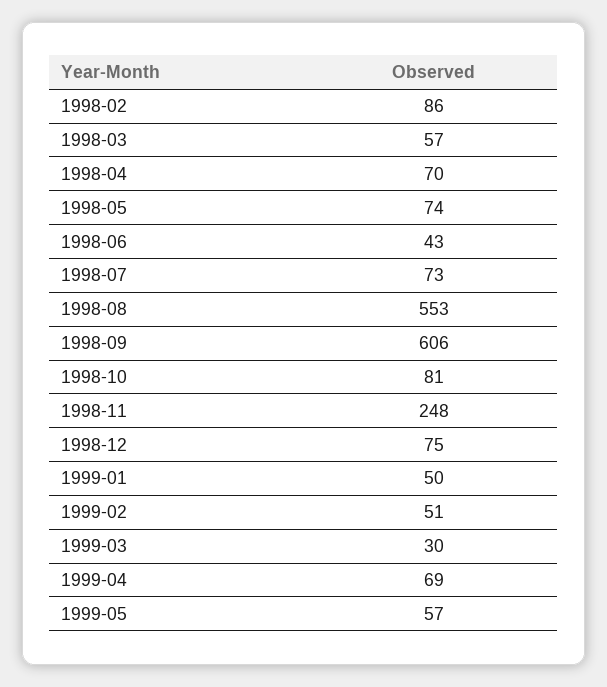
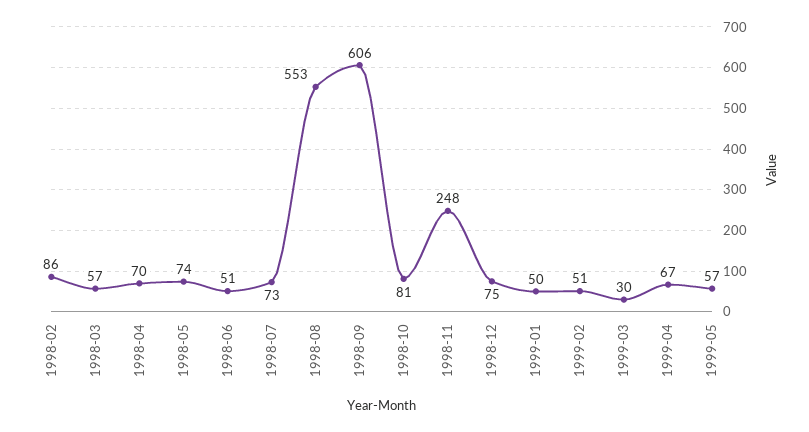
  {
    "1998-02": 86,
    "1998-03": 57,
    "1998-04": 70,
    "1998-05": 74,
-   "1998-06": 43,
+   "1998-06": 51,
    "1998-07": 73,
    "1998-08": 553,
    "1998-09": 606,
    "1998-10": 81,
    "1998-11": 248,
    "1998-12": 75,
    "1999-01": 50,
    "1999-02": 51,
    "1999-03": 30,
-   "1999-04": 69,
+   "1999-04": 67,
    "1999-05": 57
  }

